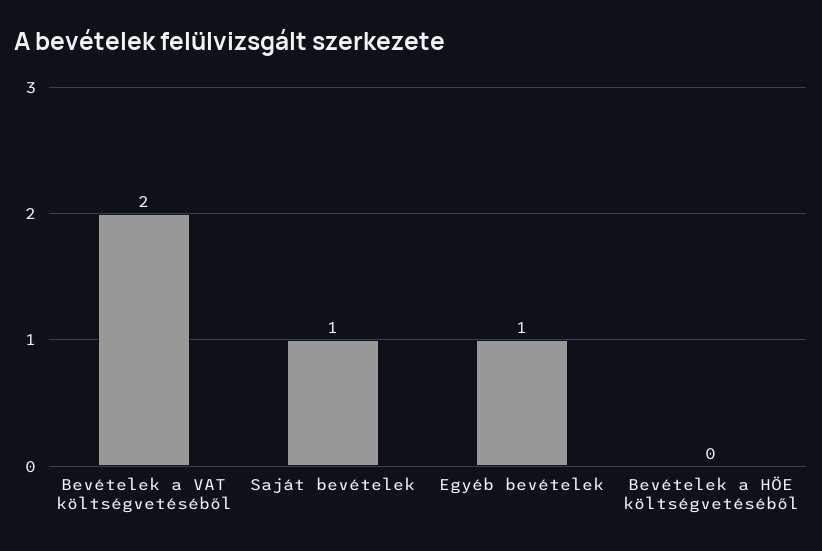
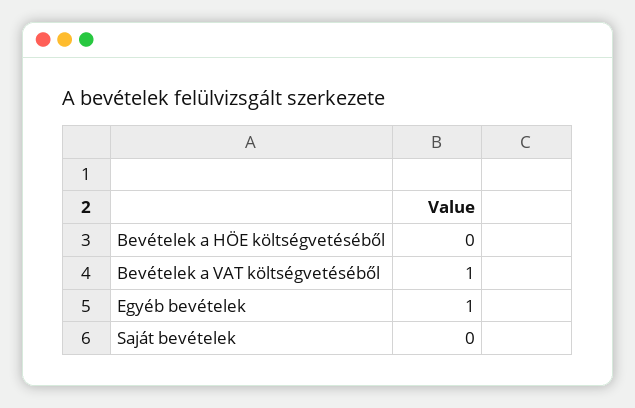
  {
-   "Bevételek a VAT költségvetéséből": 2,
+   "Bevételek a VAT költségvetéséből": 1,
-   "Saját bevételek": 1,
+   "Saját bevételek": 0,
    "Egyéb bevételek": 1,
    "Bevételek a HÖE költségvetéséből": 0
  }

